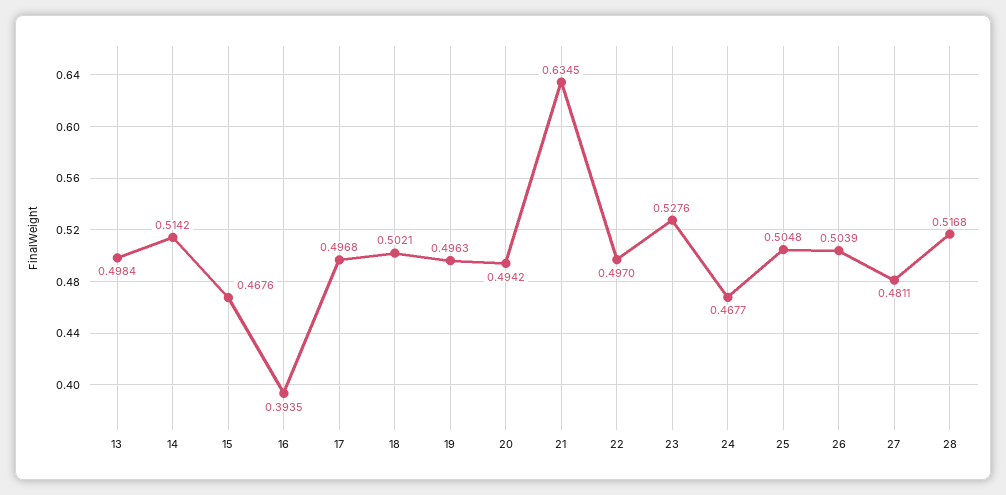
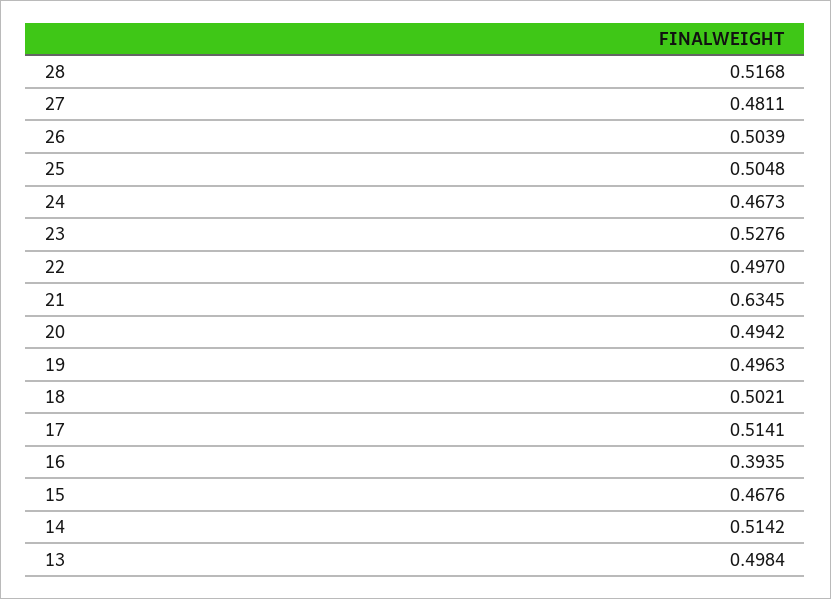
  {
    "13": 0.4984,
    "14": 0.5142,
    "15": 0.4676,
    "16": 0.3935,
-   "17": 0.4968,
+   "17": 0.5141,
    "18": 0.5021,
    "19": 0.4963,
    "20": 0.4942,
    "21": 0.6345,
    "22": 0.497,
    "23": 0.5276,
-   "24": 0.4677,
+   "24": 0.4673,
    "25": 0.5048,
    "26": 0.5039,
    "27": 0.4811,
    "28": 0.5168
  }

